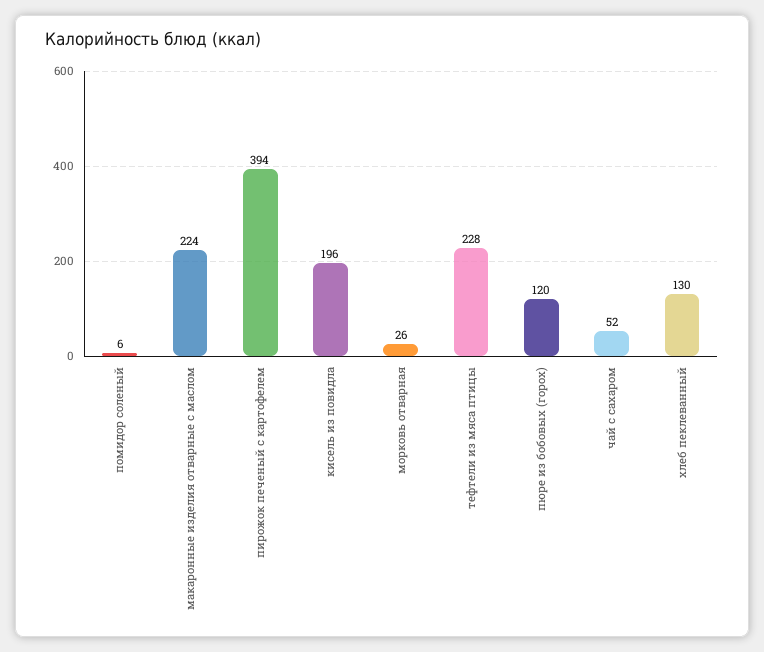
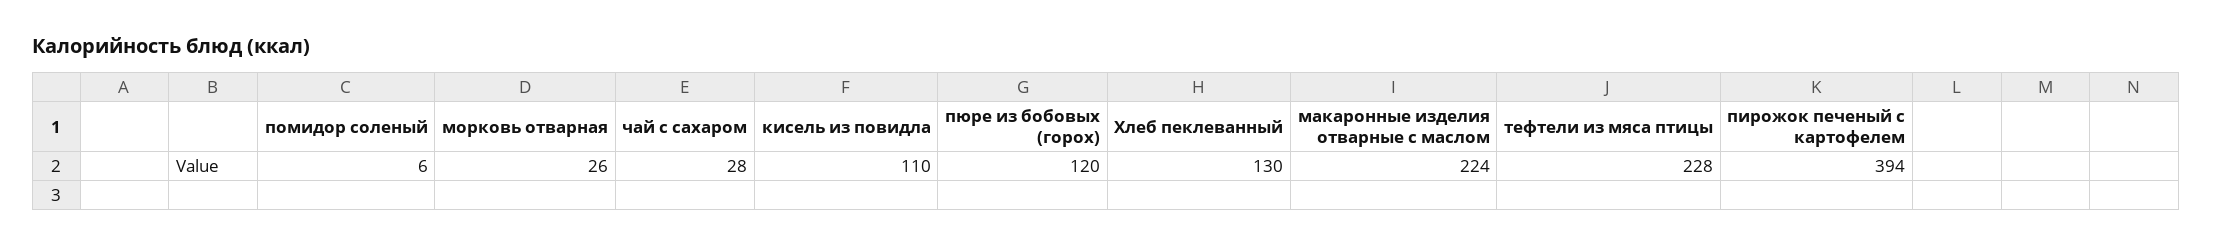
  {
    "помидор соленый": 6,
    "макаронные изделия отварные с маслом": 224,
    "пирожок печеный с картофелем": 394,
-   "кисель из повидла": 196,
+   "кисель из повидла": 110,
    "морковь отварная": 26,
    "тефтели из мяса птицы": 228,
    "пюре из бобовых (горох)": 120,
-   "чай с сахаром": 52,
+   "чай с сахаром": 28,
    "хлеб пеклеванный": 130
  }

